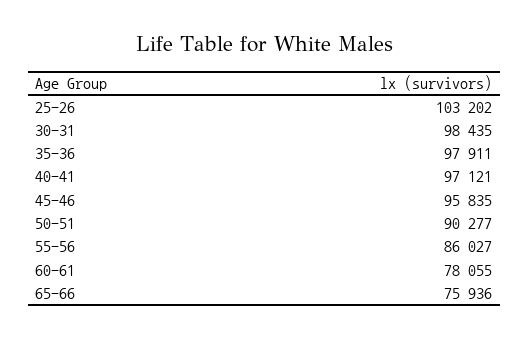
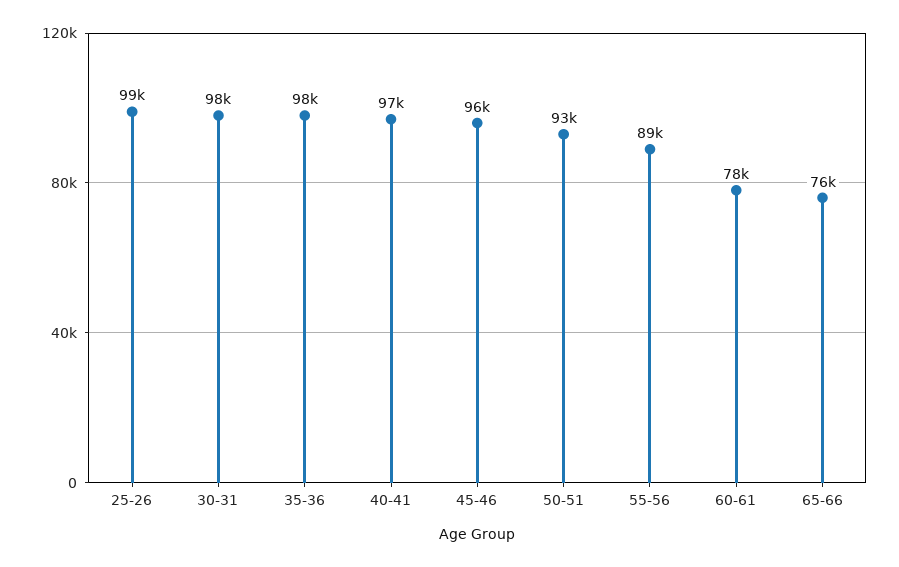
  {
-   "25-26": 103202,
+   "25-26": 99000,
    "30-31": 98435,
    "35-36": 97911,
    "40-41": 97121,
    "45-46": 95835,
-   "50-51": 90277,
+   "50-51": 93000,
-   "55-56": 86027,
+   "55-56": 89000,
    "60-61": 78055,
    "65-66": 75936
  }

